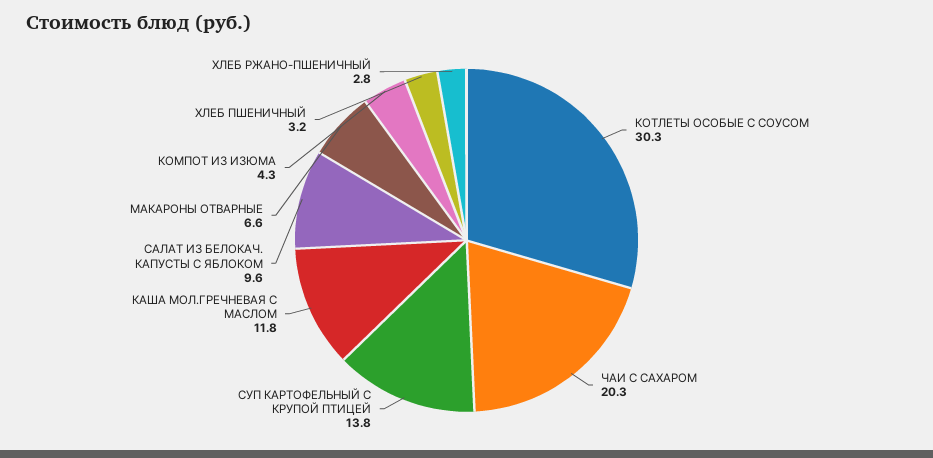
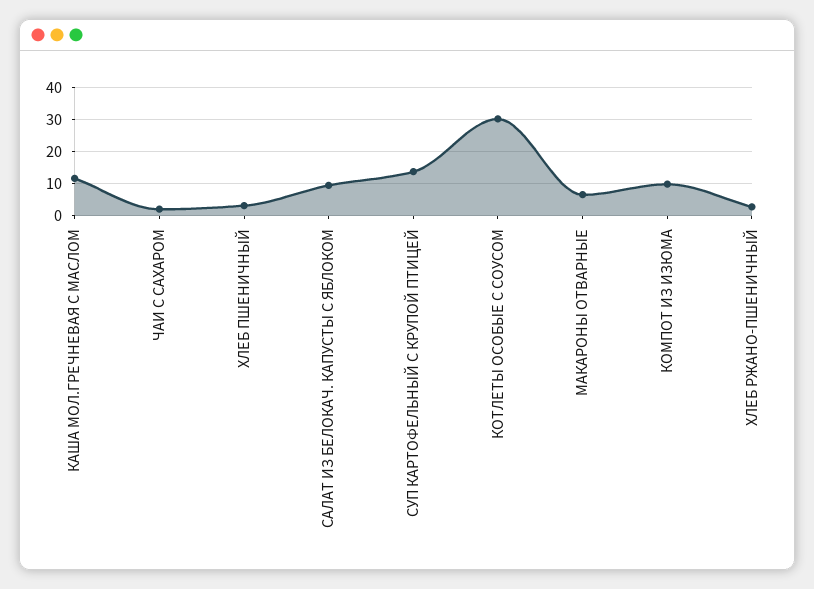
  {
    "КОТЛЕТЫ ОСОБЫЕ С СОУСОМ": 30.3,
-   "ЧАИ С САХАРОМ": 20.3,
+   "ЧАИ С САХАРОМ": 2,
    "СУП КАРТОФЕЛЬНЫЙ С КРУПОЙ ПТИЦЕЙ": 13.8,
    "КАША МОЛ.ГРЕЧНЕВАЯ С МАСЛОМ": 11.8,
    "САЛАТ ИЗ БЕЛОКАЧ. КАПУСТЫ С ЯБЛОКОМ": 9.6,
    "МАКАРОНЫ ОТВАРНЫЕ": 6.6,
-   "КОМПОТ ИЗ ИЗЮМА": 4.3,
+   "КОМПОТ ИЗ ИЗЮМА": 10,
    "ХЛЕБ ПШЕНИЧНЫЙ": 3.2,
    "ХЛЕБ РЖАНО-ПШЕНИЧНЫЙ": 2.8
  }

